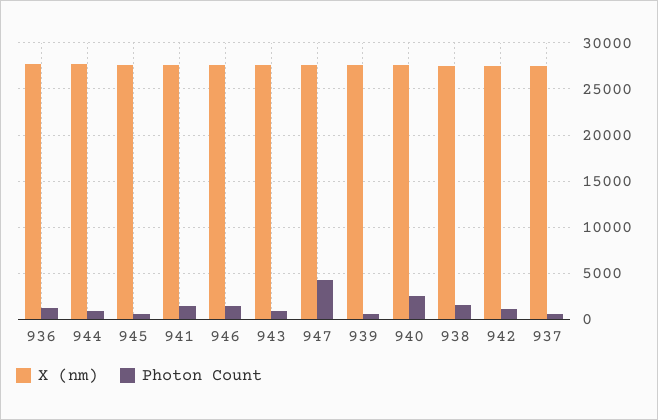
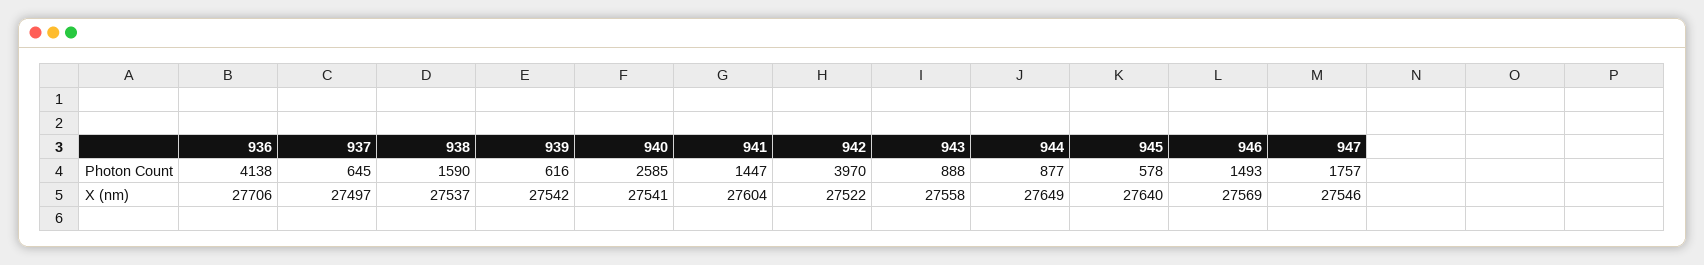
  {
    "X (nm)": {
      "936": 27706,
      "944": 27649,
      "945": 27640,
      "941": 27604,
      "946": 27569,
      "943": 27558,
      "947": 27546,
      "939": 27542,
      "940": 27541,
      "938": 27537,
      "942": 27522,
      "937": 27497
    },
    "Photon Count": {
-     "936": 1000,
+     "936": 4138,
      "944": 877,
      "945": 578,
      "941": 1447,
      "946": 1493,
      "943": 888,
-     "947": 4000,
+     "947": 1757,
      "939": 616,
      "940": 2585,
      "938": 1590,
-     "942": 1000,
+     "942": 3970,
      "937": 645
    }
  }

